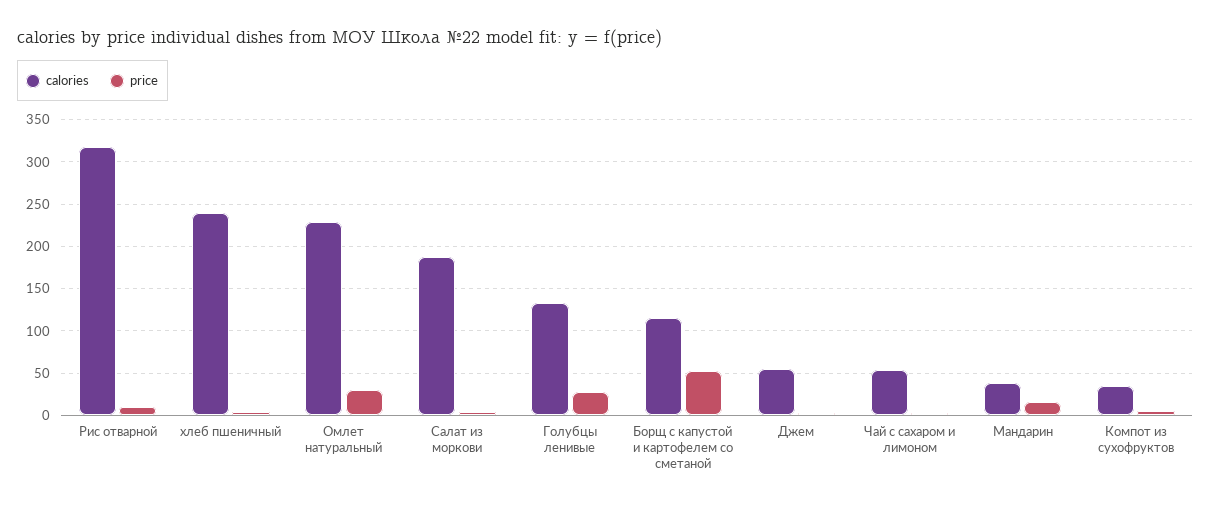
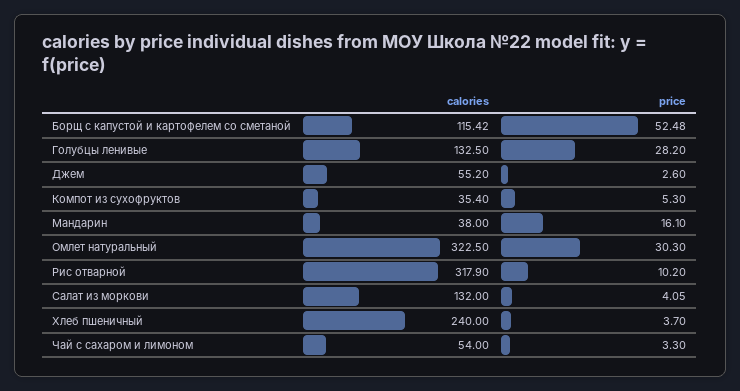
  {
    "calories": {
      "Рис отварной": 317.9,
      "хлеб пшеничный": 240,
-     "Омлет натуральный": 230,
+     "Омлет натуральный": 322.5,
-     "Салат из моркови": 190,
+     "Салат из моркови": 132,
      "Голубцы ленивые": 132.5,
      "Борщ с капустой и картофелем со сметаной": 115.42,
      "Джем": 55.2,
      "Чай с сахаром и лимоном": 54,
      "Мандарин": 38,
      "Компот из сухофруктов": 35.4
    },
    "price": {
      "Рис отварной": 10.2,
      "хлеб пшеничный": 3.7,
      "Омлет натуральный": 30.3,
      "Салат из моркови": 4.05,
      "Голубцы ленивые": 28.2,
      "Борщ с капустой и картофелем со сметаной": 52.48,
      "Джем": 2.6,
      "Чай с сахаром и лимоном": 3.3,
      "Мандарин": 16.1,
      "Компот из сухофруктов": 5.3
    }
  }

